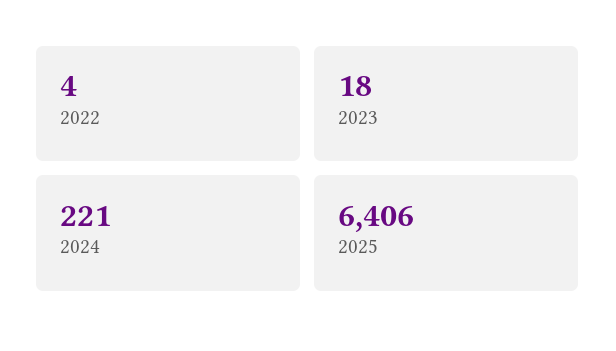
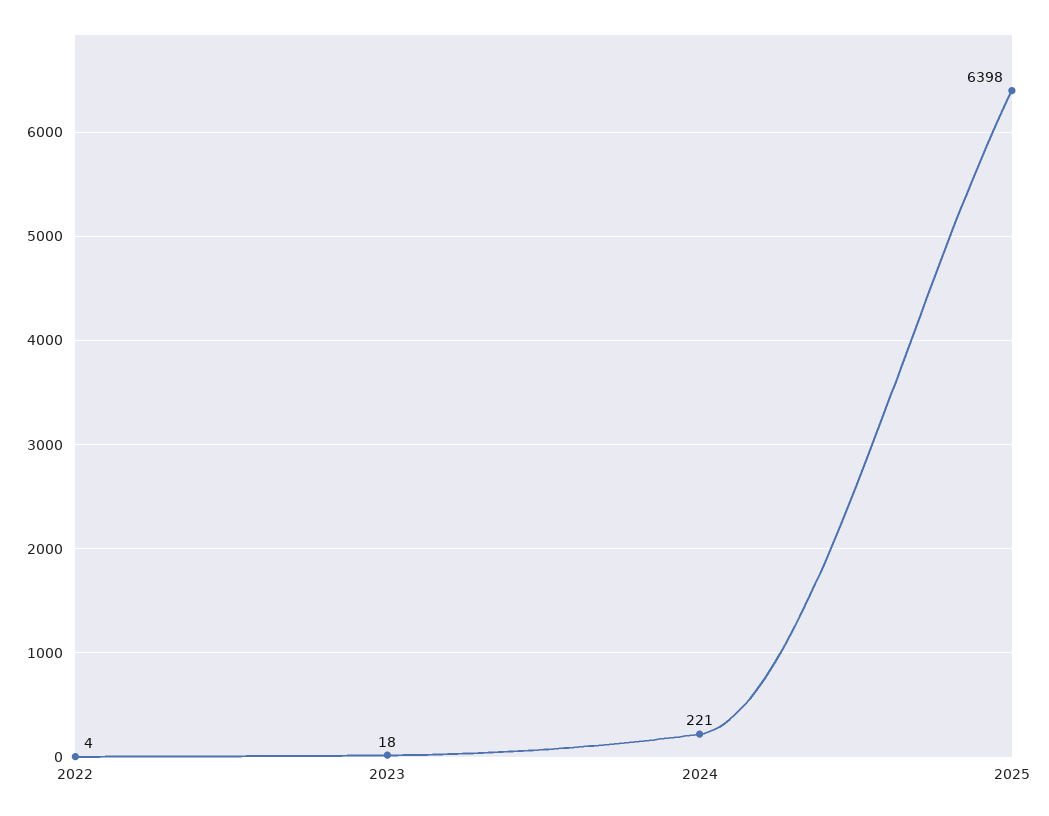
  {
    "2022": 4,
    "2023": 18,
    "2024": 221,
-   "2025": 6406
+   "2025": 6398
  }

